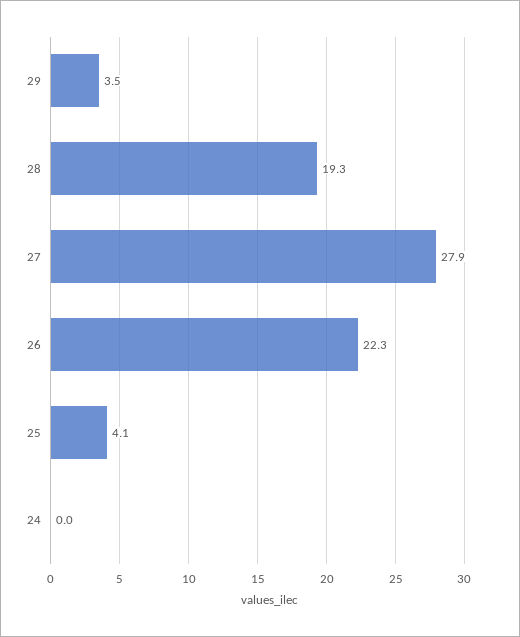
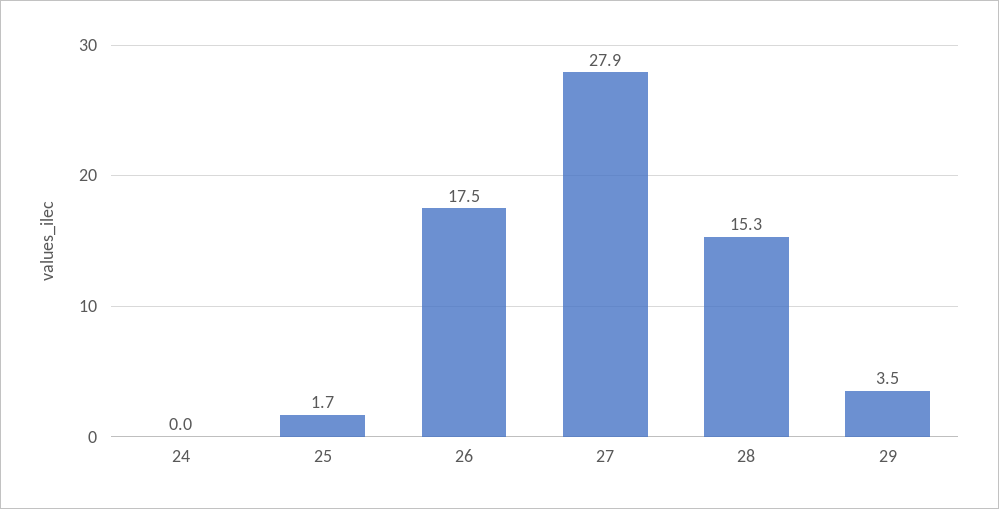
  {
    "29": 3.5,
-   "28": 19.3,
+   "28": 15.3,
    "27": 27.9,
-   "26": 22.3,
+   "26": 17.5,
-   "25": 4.1,
+   "25": 1.7,
    "24": 0
  }

